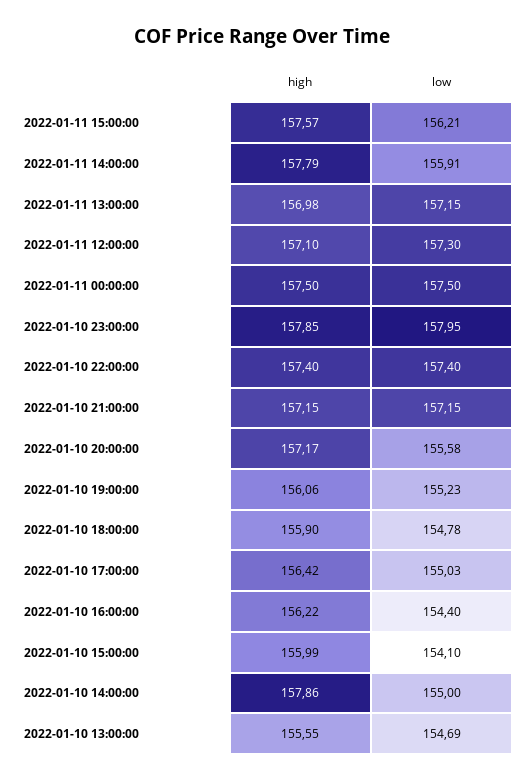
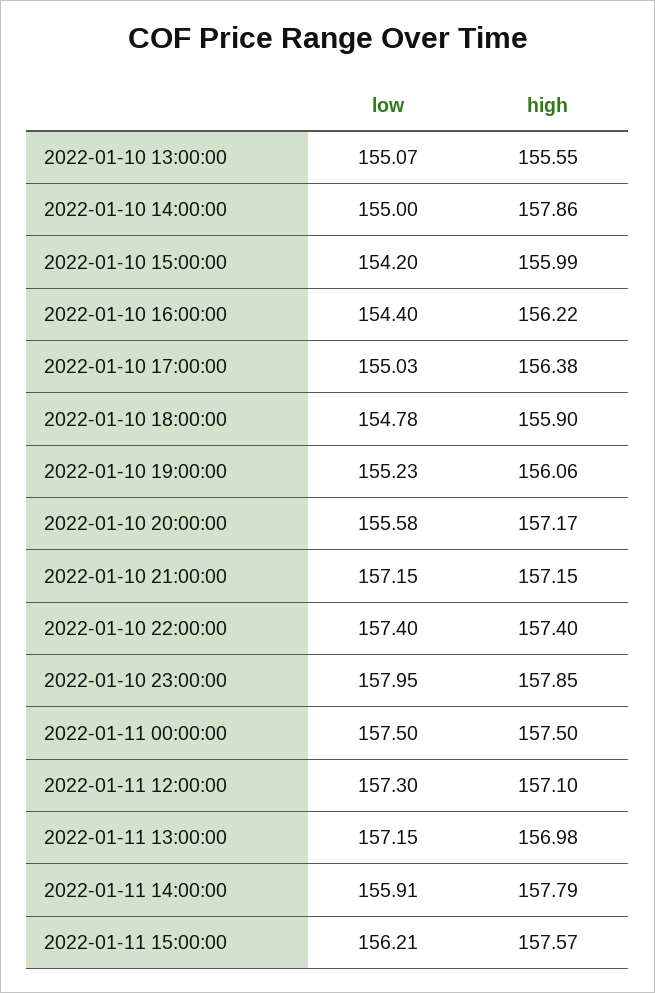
  {
    "high": {
      "2022-01-11 15:00:00": 157.57,
      "2022-01-11 14:00:00": 157.79,
      "2022-01-11 13:00:00": 156.98,
      "2022-01-11 12:00:00": 157.1,
      "2022-01-11 00:00:00": 157.5,
      "2022-01-10 23:00:00": 157.85,
      "2022-01-10 22:00:00": 157.4,
      "2022-01-10 21:00:00": 157.15,
      "2022-01-10 20:00:00": 157.17,
      "2022-01-10 19:00:00": 156.06,
      "2022-01-10 18:00:00": 155.9,
-     "2022-01-10 17:00:00": 156.42,
+     "2022-01-10 17:00:00": 156.38,
      "2022-01-10 16:00:00": 156.22,
      "2022-01-10 15:00:00": 155.99,
      "2022-01-10 14:00:00": 157.86,
      "2022-01-10 13:00:00": 155.55
    },
    "low": {
      "2022-01-11 15:00:00": 156.21,
      "2022-01-11 14:00:00": 155.91,
      "2022-01-11 13:00:00": 157.15,
      "2022-01-11 12:00:00": 157.3,
      "2022-01-11 00:00:00": 157.5,
      "2022-01-10 23:00:00": 157.95,
      "2022-01-10 22:00:00": 157.4,
      "2022-01-10 21:00:00": 157.15,
      "2022-01-10 20:00:00": 155.58,
      "2022-01-10 19:00:00": 155.23,
      "2022-01-10 18:00:00": 154.78,
      "2022-01-10 17:00:00": 155.03,
      "2022-01-10 16:00:00": 154.4,
-     "2022-01-10 15:00:00": 154.1,
+     "2022-01-10 15:00:00": 154.2,
      "2022-01-10 14:00:00": 155,
-     "2022-01-10 13:00:00": 154.69
+     "2022-01-10 13:00:00": 155.07
    }
  }

